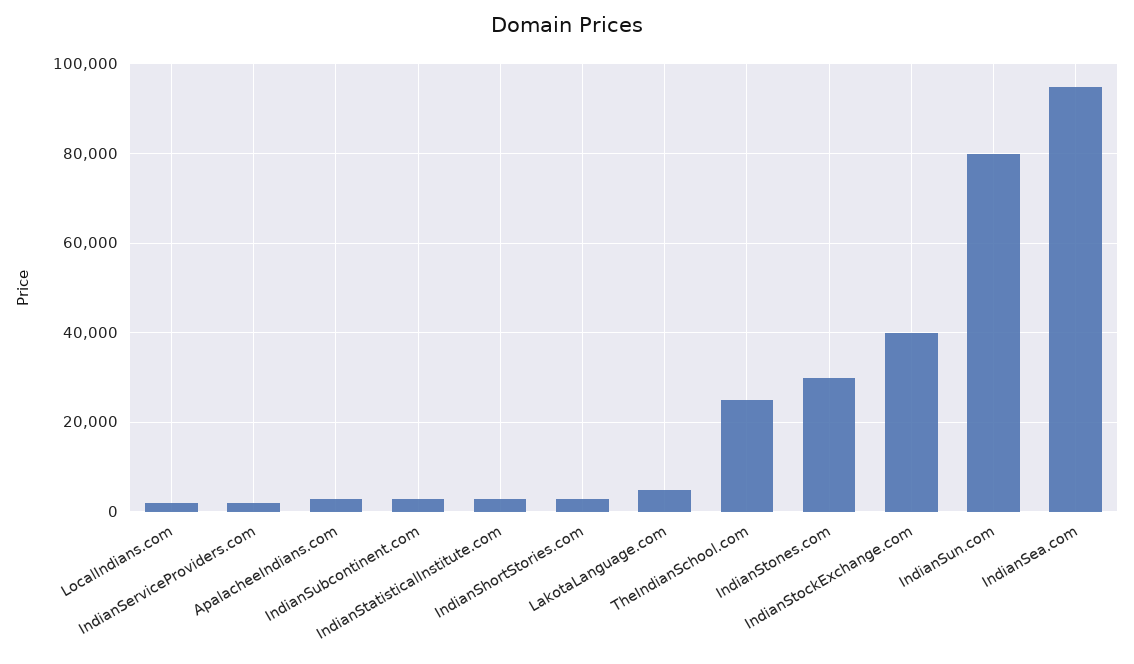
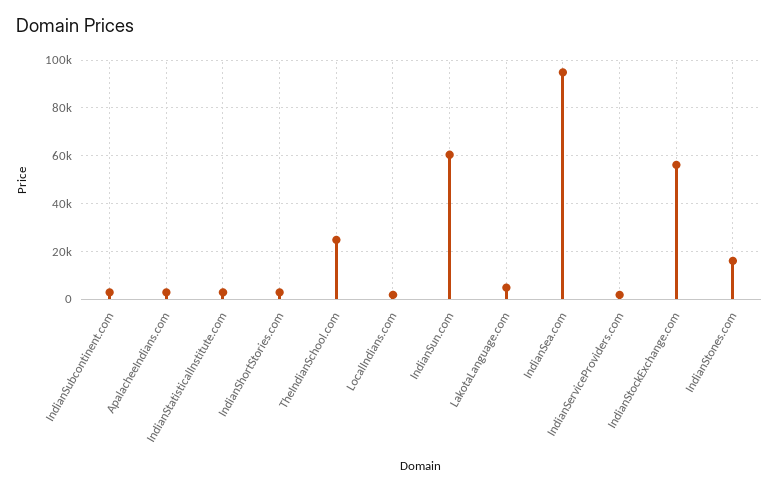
  {
    "LocalIndians.com": 2000,
    "IndianServiceProviders.com": 2000,
    "ApalacheeIndians.com": 2000,
    "IndianSubcontinent.com": 2000,
    "IndianStatisticalInstitute.com": 2000,
    "IndianShortStories.com": 2000,
    "LakotaLanguage.com": 4000,
    "TheIndianSchool.com": 24000,
-   "IndianStones.com": 30000,
+   "IndianStones.com": 15000,
-   "IndianStockExchange.com": 40000,
+   "IndianStockExchange.com": 55000,
-   "IndianSun.com": 80000,
+   "IndianSun.com": 60000,
    "IndianSea.com": 94000
  }

